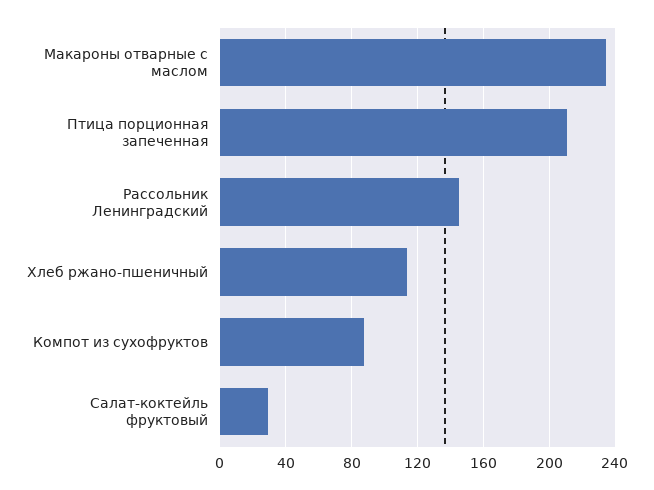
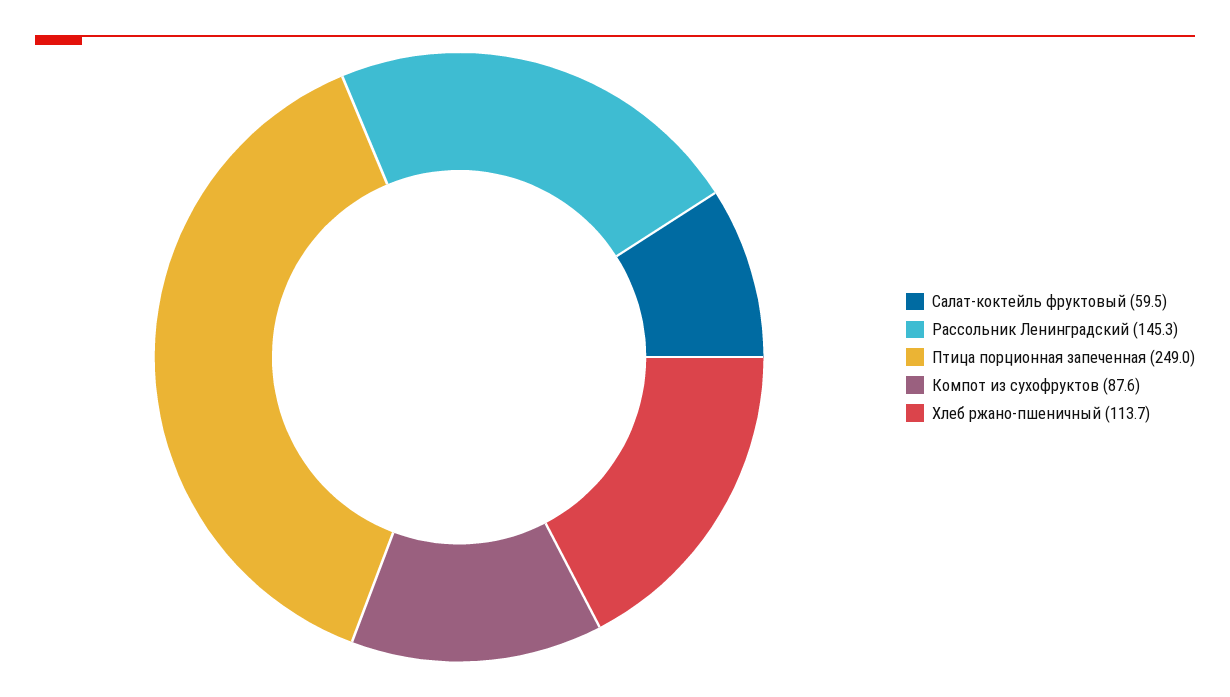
  {
-   "Макароны отварные с маслом": 235,
-   "Птица порционная запеченная": 210,
+   "Птица порционная запеченная": 249,
    "Рассольник Ленинградский": 145.3,
    "Хлеб ржано-пшеничный": 113.7,
    "Компот из сухофруктов": 87.6,
-   "Салат-коктейль фруктовый": 30
+   "Салат-коктейль фруктовый": 59.5
  }

